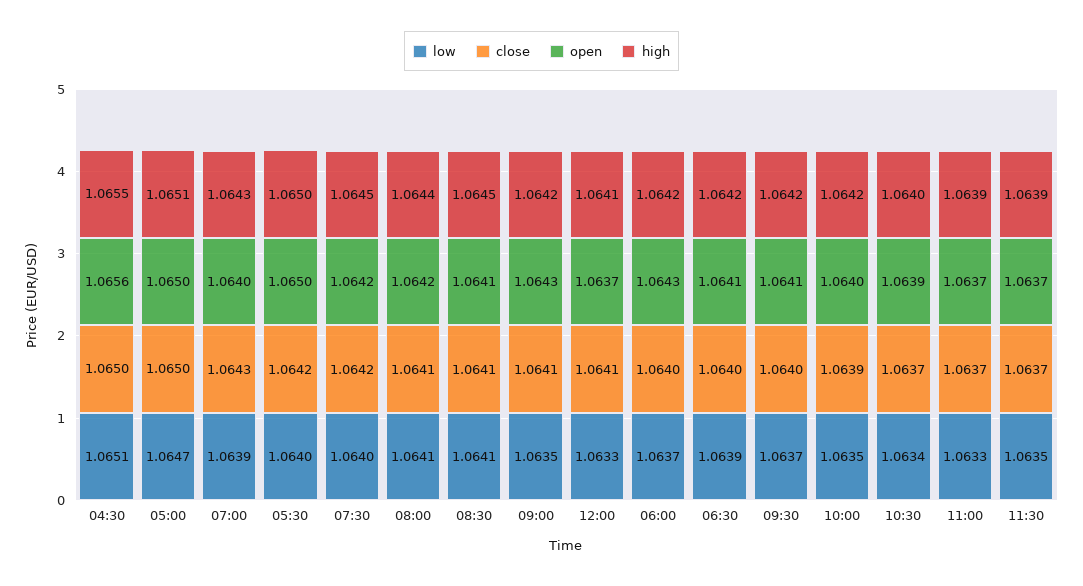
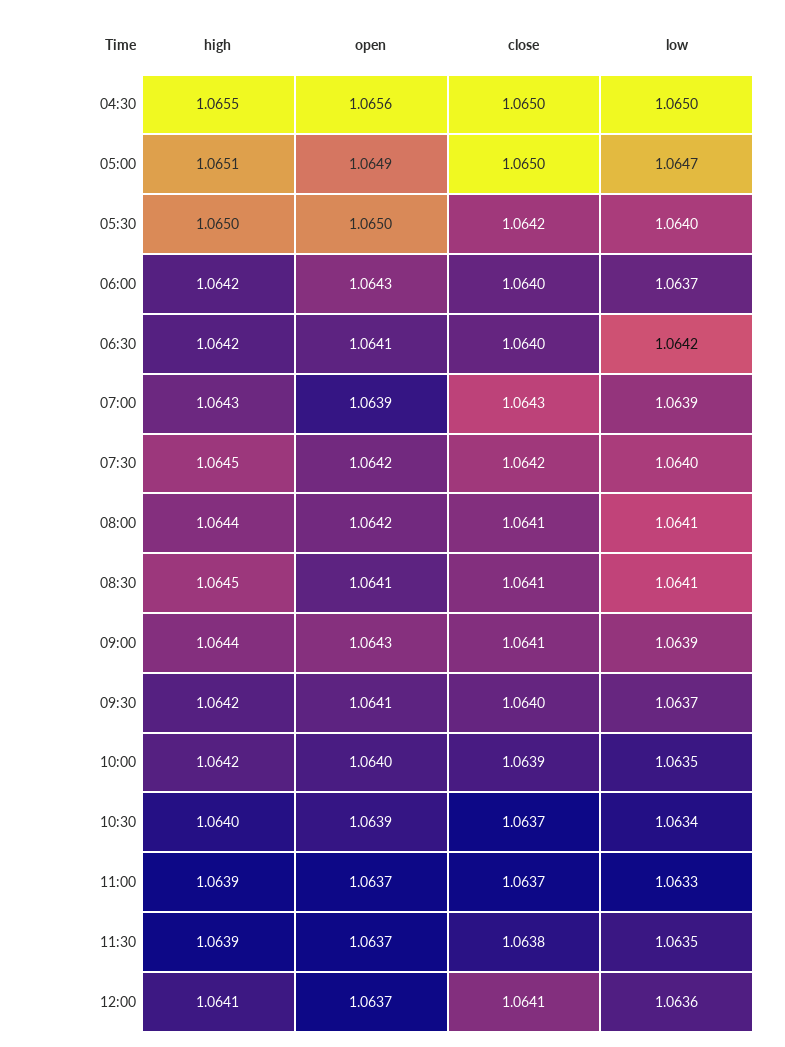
  {
    "low": {
-     "04:30": 1.0651,
+     "04:30": 1.065,
      "05:00": 1.0647,
      "07:00": 1.0639,
      "05:30": 1.064,
      "07:30": 1.064,
      "08:00": 1.0641,
      "08:30": 1.0641,
-     "09:00": 1.0635,
+     "09:00": 1.0639,
-     "12:00": 1.0633,
+     "12:00": 1.0636,
      "06:00": 1.0637,
-     "06:30": 1.0639,
+     "06:30": 1.0642,
      "09:30": 1.0637,
      "10:00": 1.0635,
      "10:30": 1.0634,
      "11:00": 1.0633,
      "11:30": 1.0635
    },
    "close": {
      "04:30": 1.065,
      "05:00": 1.065,
      "07:00": 1.0643,
      "05:30": 1.0642,
      "07:30": 1.0642,
      "08:00": 1.0641,
      "08:30": 1.0641,
      "09:00": 1.0641,
      "12:00": 1.0641,
      "06:00": 1.064,
      "06:30": 1.064,
      "09:30": 1.064,
      "10:00": 1.0639,
      "10:30": 1.0637,
      "11:00": 1.0637,
-     "11:30": 1.0637
+     "11:30": 1.0638
    },
    "open": {
      "04:30": 1.0656,
-     "05:00": 1.065,
+     "05:00": 1.0649,
-     "07:00": 1.064,
+     "07:00": 1.0639,
      "05:30": 1.065,
      "07:30": 1.0642,
      "08:00": 1.0642,
      "08:30": 1.0641,
      "09:00": 1.0643,
      "12:00": 1.0637,
      "06:00": 1.0643,
      "06:30": 1.0641,
      "09:30": 1.0641,
      "10:00": 1.064,
      "10:30": 1.0639,
      "11:00": 1.0637,
      "11:30": 1.0637
    },
    "high": {
      "04:30": 1.0655,
      "05:00": 1.0651,
      "07:00": 1.0643,
      "05:30": 1.065,
      "07:30": 1.0645,
      "08:00": 1.0644,
      "08:30": 1.0645,
-     "09:00": 1.0642,
+     "09:00": 1.0644,
      "12:00": 1.0641,
      "06:00": 1.0642,
      "06:30": 1.0642,
      "09:30": 1.0642,
      "10:00": 1.0642,
      "10:30": 1.064,
      "11:00": 1.0639,
      "11:30": 1.0639
    }
  }

